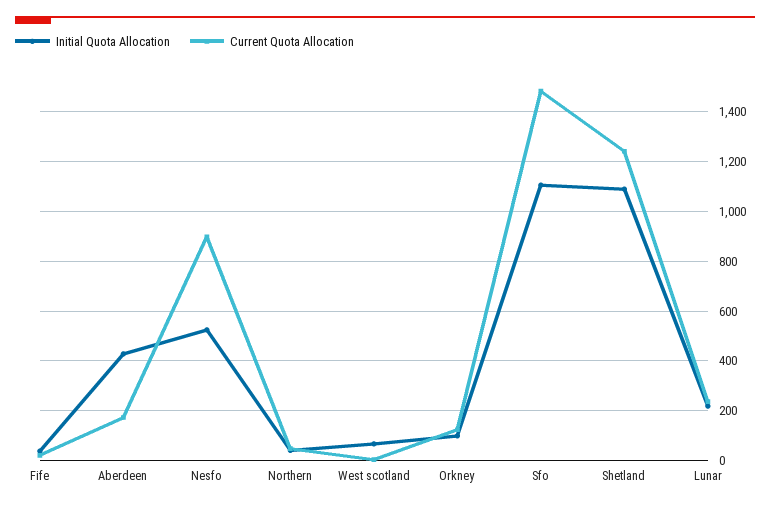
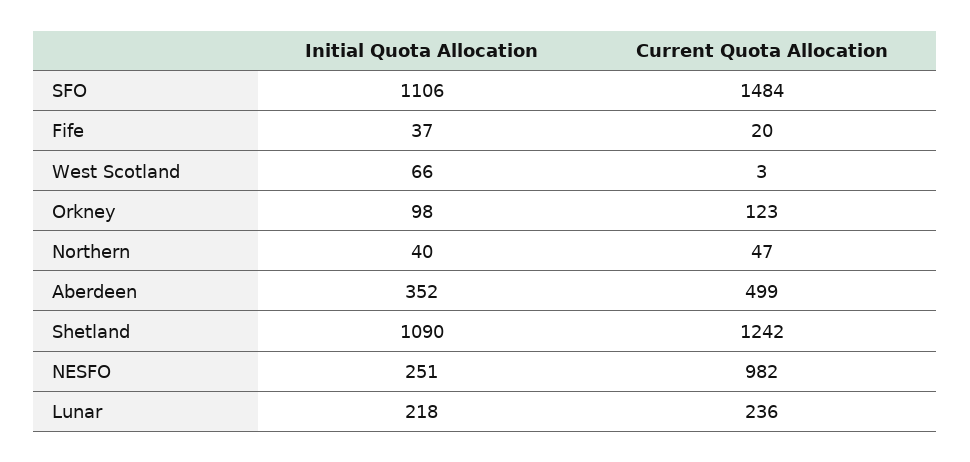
  {
    "Initial Quota Allocation": {
      "Fife": 37,
-     "Aberdeen": 425,
+     "Aberdeen": 352,
-     "Nesfo": 525,
+     "Nesfo": 251,
      "Northern": 40,
      "West scotland": 66,
      "Orkney": 98,
      "Sfo": 1106,
      "Shetland": 1090,
      "Lunar": 218
    },
    "Current Quota Allocation": {
      "Fife": 20,
-     "Aberdeen": 175,
+     "Aberdeen": 499,
-     "Nesfo": 900,
+     "Nesfo": 982,
      "Northern": 47,
      "West scotland": 3,
      "Orkney": 123,
      "Sfo": 1484,
      "Shetland": 1242,
      "Lunar": 236
    }
  }

